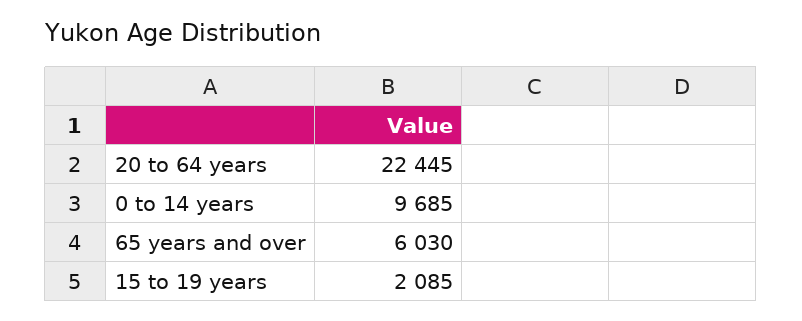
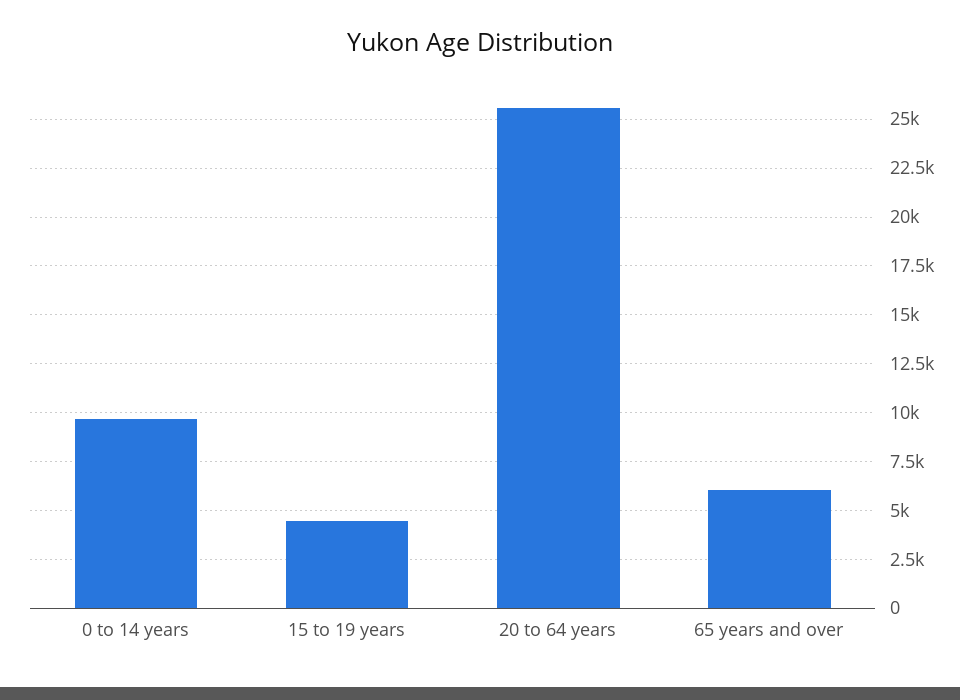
  {
-   "20 to 64 years": 22445,
+   "20 to 64 years": 25500,
    "0 to 14 years": 9685,
    "65 years and over": 6030,
-   "15 to 19 years": 2085
+   "15 to 19 years": 4500
  }

